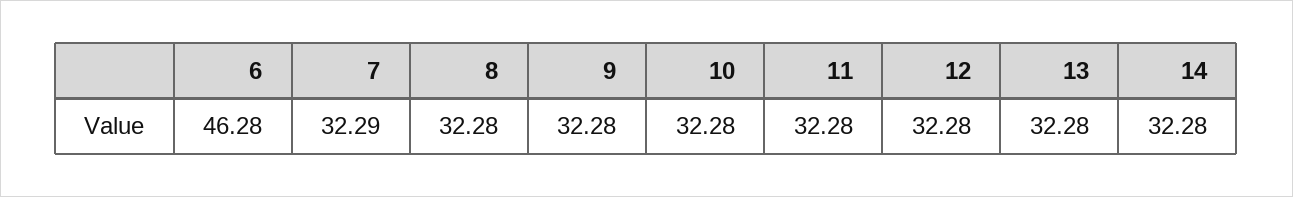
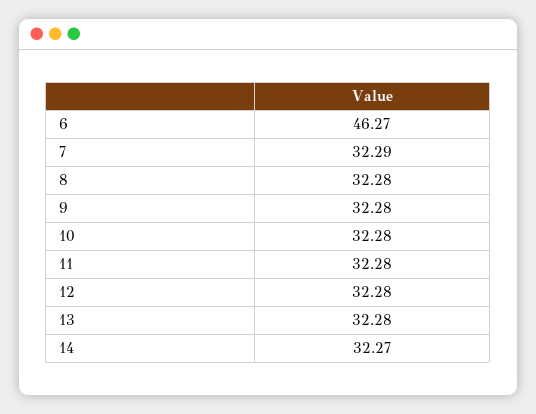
  {
-   "6": 46.28,
+   "6": 46.27,
    "7": 32.29,
    "8": 32.28,
    "9": 32.28,
    "10": 32.28,
    "11": 32.28,
    "12": 32.28,
    "13": 32.28,
-   "14": 32.28
+   "14": 32.27
  }

